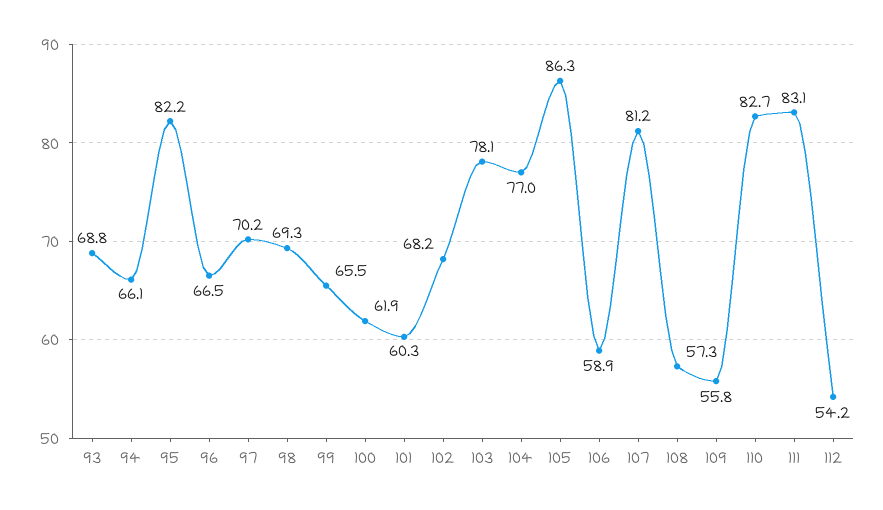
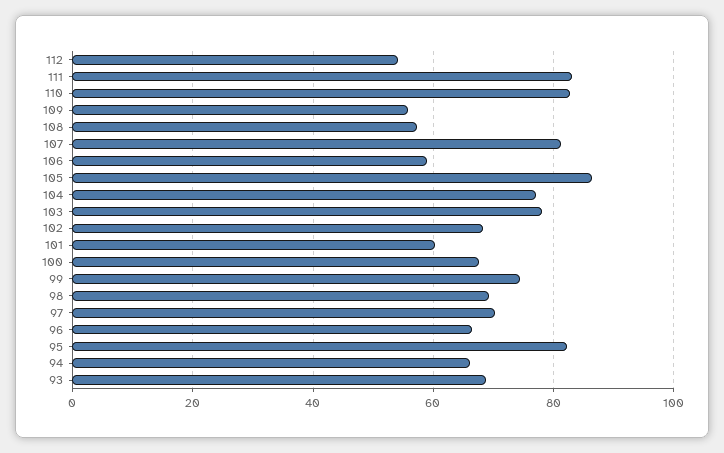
  {
    "93": 68.8,
    "94": 66.1,
    "95": 82.2,
    "96": 66.5,
    "97": 70.2,
    "98": 69.3,
-   "99": 65.5,
+   "99": 74,
-   "100": 61.9,
+   "100": 68,
    "101": 60.3,
    "102": 68.2,
    "103": 78.1,
    "104": 77,
    "105": 86.3,
    "106": 58.9,
    "107": 81.2,
    "108": 57.3,
    "109": 55.8,
    "110": 82.7,
    "111": 83.1,
    "112": 54.2
  }

